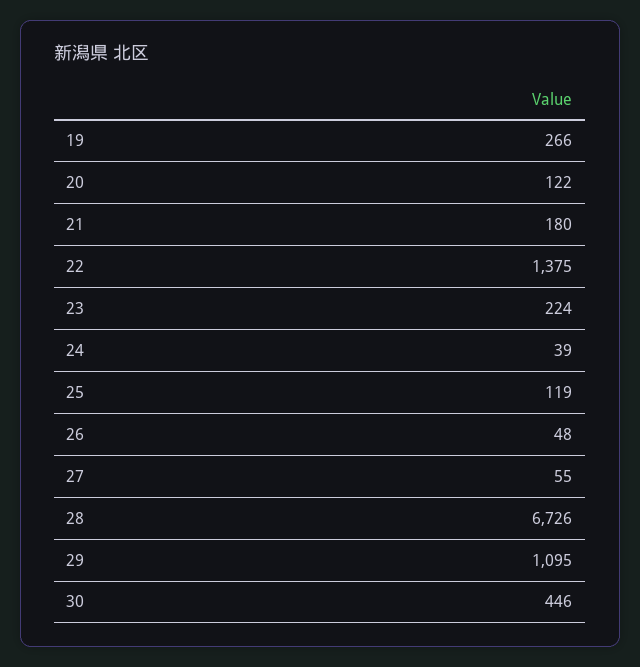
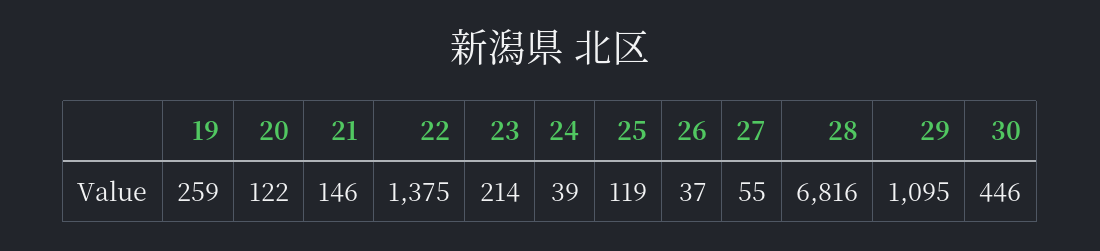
  {
-   "19": 266,
+   "19": 259,
    "20": 122,
-   "21": 180,
+   "21": 146,
    "22": 1375,
-   "23": 224,
+   "23": 214,
    "24": 39,
    "25": 119,
-   "26": 48,
+   "26": 37,
    "27": 55,
-   "28": 6726,
+   "28": 6816,
    "29": 1095,
    "30": 446
  }

